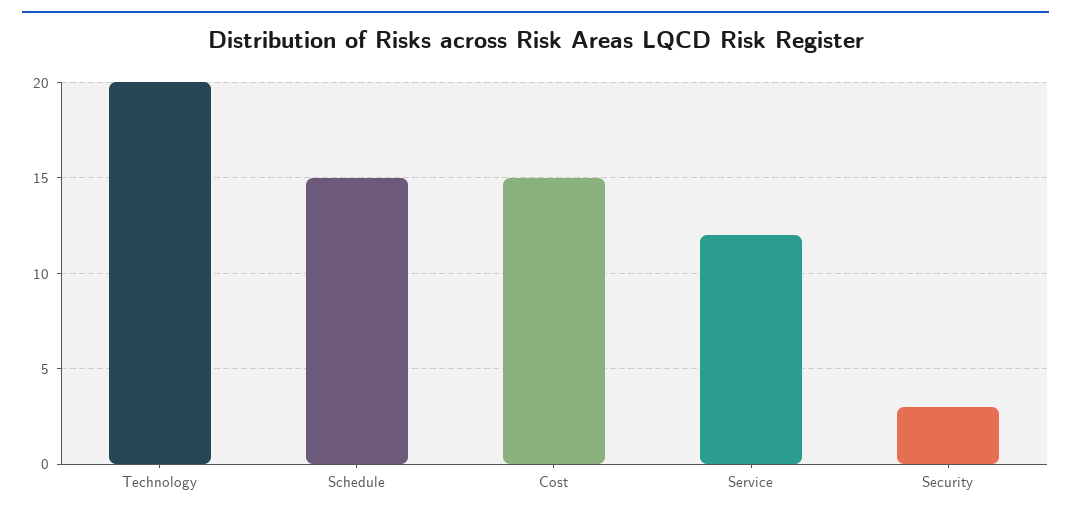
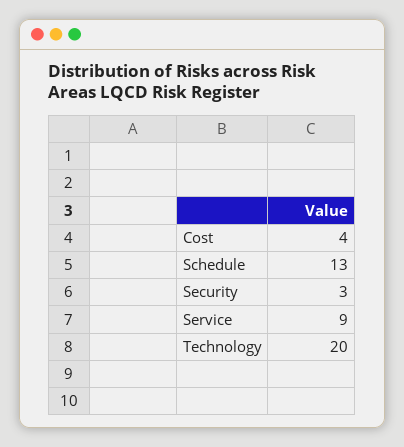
  {
    "Technology": 20,
-   "Schedule": 15,
+   "Schedule": 13,
-   "Cost": 15,
+   "Cost": 4,
-   "Service": 12,
+   "Service": 9,
    "Security": 3
  }

